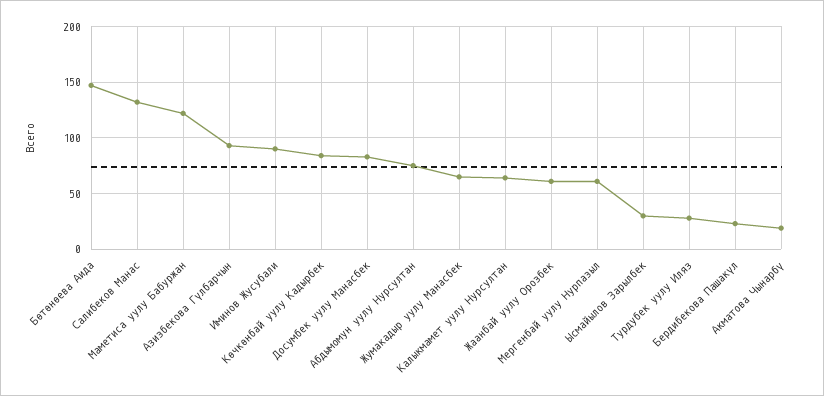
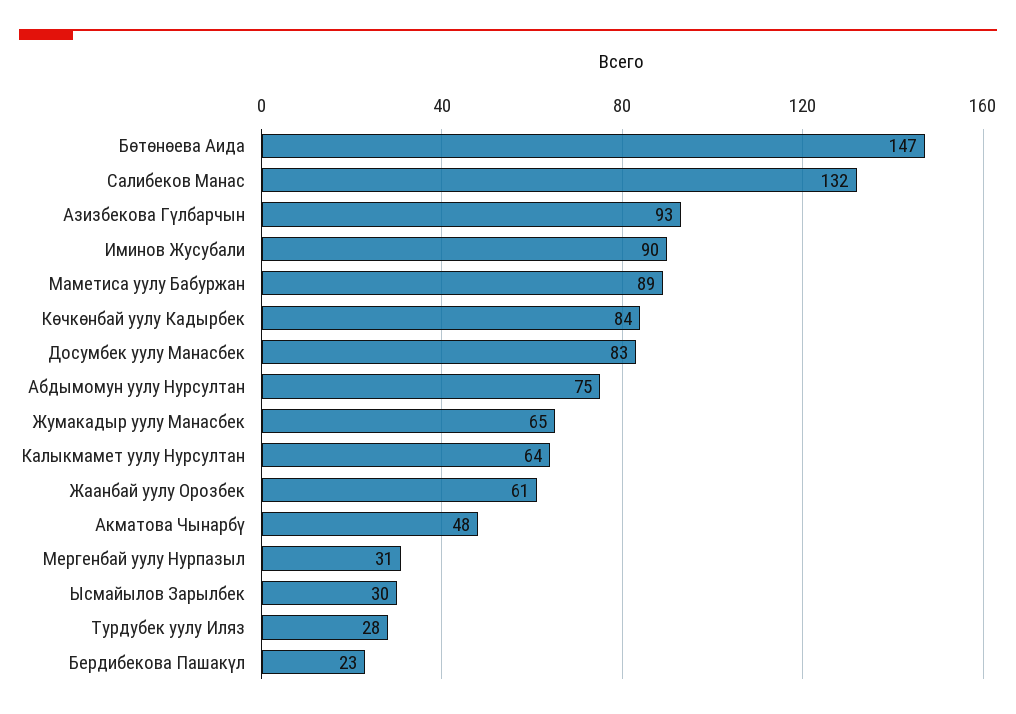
  {
    "Бөтөнөева Аида": 147,
    "Салибеков Манас": 132,
-   "Маметиса уулу Бабуржан": 120,
+   "Маметиса уулу Бабуржан": 89,
    "Азизбекова Гүлбарчын": 93,
    "Иминов Жусубали": 90,
    "Көчкөнбай уулу Кадырбек": 84,
    "Досумбек уулу Манасбек": 83,
    "Абдымомун уулу Нурсултан": 75,
    "Жумакадыр уулу Манасбек": 65,
    "Калыкмамет уулу Нурсултан": 64,
    "Жаанбай уулу Орозбек": 61,
-   "Мергенбай уулу Нурпазыл": 60,
+   "Мергенбай уулу Нурпазыл": 31,
    "Ысмайылов Зарылбек": 30,
    "Турдубек уулу Иляз": 28,
    "Бердибекова Пашакүл": 23,
-   "Акматова Чынарбү": 20
+   "Акматова Чынарбү": 48
  }

